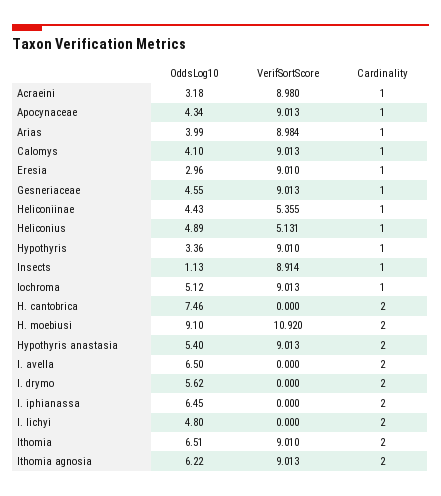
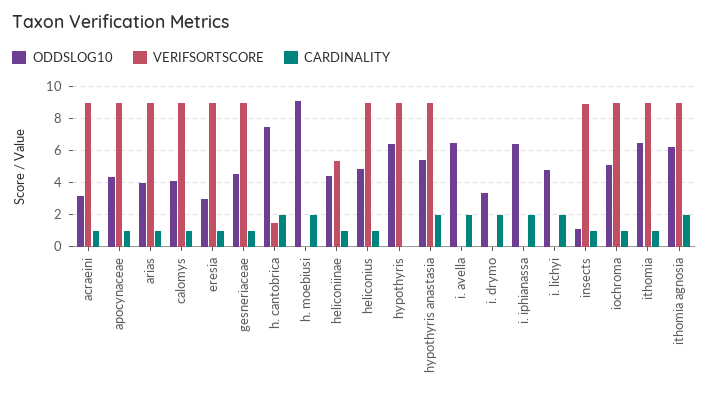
  {
    "OddsLog10": {
      "Acraeini": 3.18,
      "Apocynaceae": 4.34,
      "Arias": 3.99,
      "Calomys": 4.1,
      "Eresia": 2.96,
      "Gesneriaceae": 4.55,
      "Heliconiinae": 4.43,
      "Heliconius": 4.89,
-     "Hypothyris": 3.36,
+     "Hypothyris": 6.5,
      "Insects": 1.13,
      "Iochroma": 5.12,
      "H. cantobrica": 7.46,
      "H. moebiusi": 9.1,
      "Hypothyris anastasia": 5.4,
      "I. avella": 6.5,
-     "I. drymo": 5.62,
+     "I. drymo": 3.5,
      "I. iphianassa": 6.45,
      "I. lichyi": 4.8,
      "Ithomia": 6.51,
      "Ithomia agnosia": 6.22
    },
    "VerifSortScore": {
      "Acraeini": 8.98,
      "Apocynaceae": 9.013,
      "Arias": 8.984,
      "Calomys": 9.013,
      "Eresia": 9.01,
      "Gesneriaceae": 9.013,
      "Heliconiinae": 5.355,
-     "Heliconius": 5.131,
+     "Heliconius": 9,
      "Hypothyris": 9.01,
      "Insects": 8.914,
      "Iochroma": 9.013,
-     "H. cantobrica": 0,
+     "H. cantobrica": 1.5,
-     "H. moebiusi": 10.92,
+     "H. moebiusi": 0,
      "Hypothyris anastasia": 9.013,
      "I. avella": 0,
      "I. drymo": 0,
      "I. iphianassa": 0,
      "I. lichyi": 0,
      "Ithomia": 9.01,
      "Ithomia agnosia": 9.013
    },
    "Cardinality": {
      "Acraeini": 1,
      "Apocynaceae": 1,
      "Arias": 1,
      "Calomys": 1,
      "Eresia": 1,
      "Gesneriaceae": 1,
      "Heliconiinae": 1,
      "Heliconius": 1,
-     "Hypothyris": 1,
+     "Hypothyris": 0,
      "Insects": 1,
      "Iochroma": 1,
      "H. cantobrica": 2,
      "H. moebiusi": 2,
      "Hypothyris anastasia": 2,
      "I. avella": 2,
      "I. drymo": 2,
      "I. iphianassa": 2,
      "I. lichyi": 2,
-     "Ithomia": 2,
+     "Ithomia": 1,
      "Ithomia agnosia": 2
    }
  }

